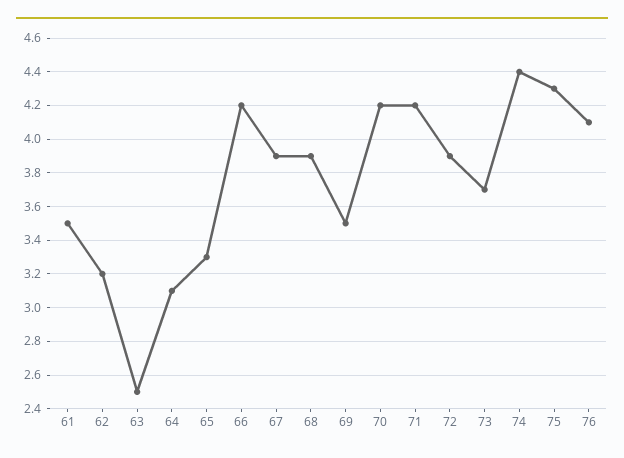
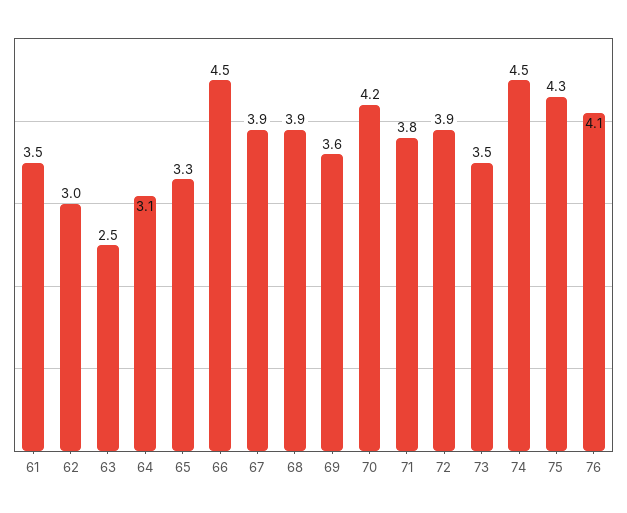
  {
    "61": 3.5,
-   "62": 3.2,
+   "62": 3,
    "63": 2.5,
    "64": 3.1,
    "65": 3.3,
-   "66": 4.2,
+   "66": 4.5,
    "67": 3.9,
    "68": 3.9,
-   "69": 3.5,
+   "69": 3.6,
    "70": 4.2,
-   "71": 4.2,
+   "71": 3.8,
    "72": 3.9,
-   "73": 3.7,
+   "73": 3.5,
-   "74": 4.4,
+   "74": 4.5,
    "75": 4.3,
    "76": 4.1
  }

